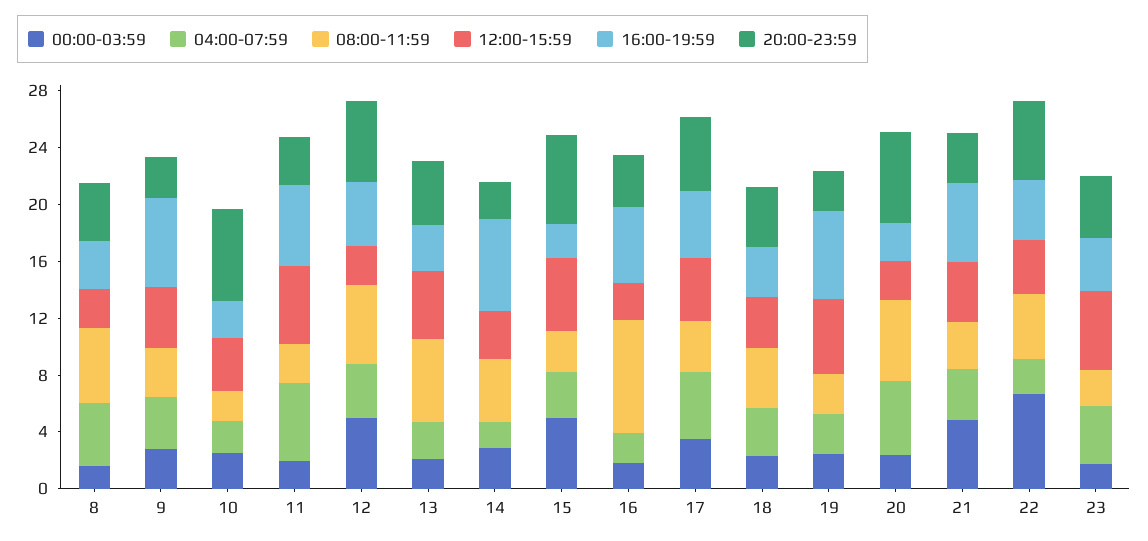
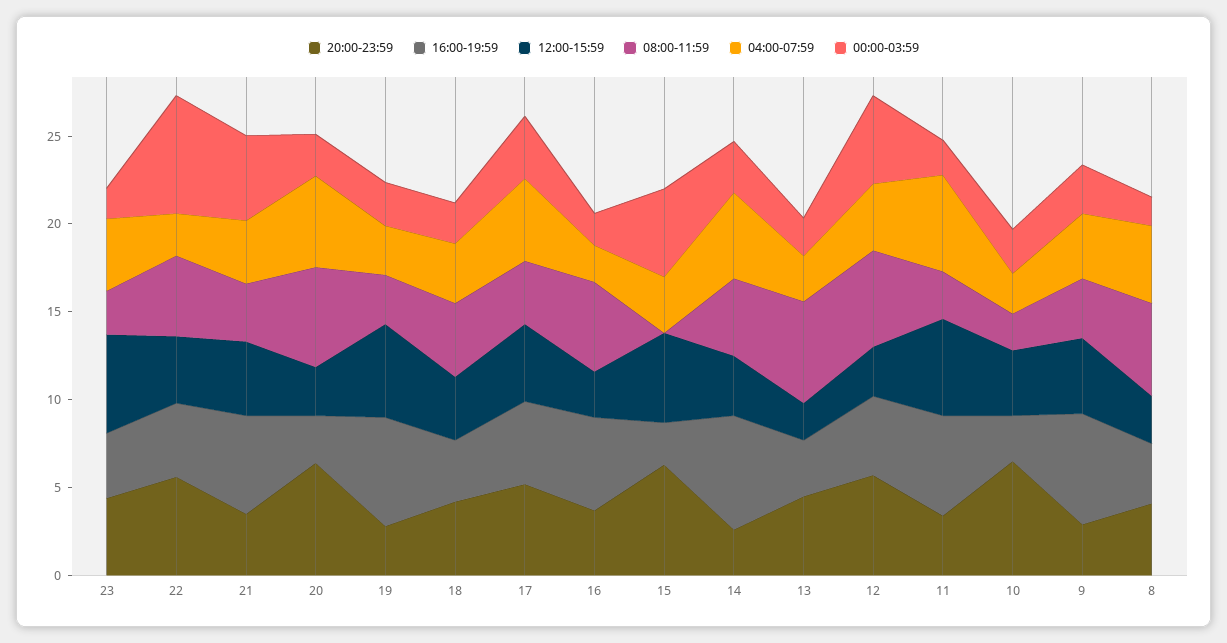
  {
    "00:00-03:59": {
      "8": 2,
      "9": 3,
      "10": 3,
      "11": 2,
      "12": 5,
      "13": 2,
      "14": 3,
      "15": 5,
      "16": 2,
      "17": 4,
      "18": 2,
      "19": 2,
      "20": 2,
      "21": 5,
      "22": 7,
      "23": 2
    },
    "04:00-07:59": {
      "8": 4,
      "9": 4,
      "10": 2,
      "11": 6,
      "12": 4,
      "13": 3,
-     "14": 2,
+     "14": 5,
      "15": 3,
      "16": 2,
      "17": 5,
      "18": 3,
      "19": 3,
      "20": 5,
      "21": 4,
      "22": 2,
      "23": 4
    },
    "08:00-11:59": {
      "8": 5,
      "9": 3,
      "10": 2,
      "11": 3,
      "12": 6,
      "13": 6,
      "14": 4,
-     "15": 3,
+     "15": 0,
-     "16": 8,
+     "16": 5,
      "17": 4,
      "18": 4,
      "19": 3,
      "20": 6,
      "21": 3,
      "22": 5,
      "23": 3
    },
    "12:00-15:59": {
      "8": 3,
      "9": 4,
      "10": 4,
      "11": 6,
      "12": 3,
-     "13": 5,
+     "13": 2,
      "14": 3,
      "15": 5,
      "16": 3,
      "17": 4,
      "18": 4,
      "19": 5,
      "20": 3,
      "21": 4,
      "22": 4,
      "23": 6
    },
    "16:00-19:59": {
      "8": 3,
      "9": 6,
      "10": 3,
      "11": 6,
      "12": 5,
      "13": 3,
      "14": 7,
      "15": 2,
      "16": 5,
      "17": 5,
      "18": 4,
      "19": 6,
      "20": 3,
      "21": 6,
      "22": 4,
      "23": 4
    },
    "20:00-23:59": {
      "8": 4,
      "9": 3,
      "10": 7,
      "11": 3,
      "12": 6,
      "13": 5,
      "14": 3,
      "15": 6,
      "16": 4,
      "17": 5,
      "18": 4,
      "19": 3,
      "20": 6,
      "21": 4,
      "22": 6,
      "23": 4
    }
  }

